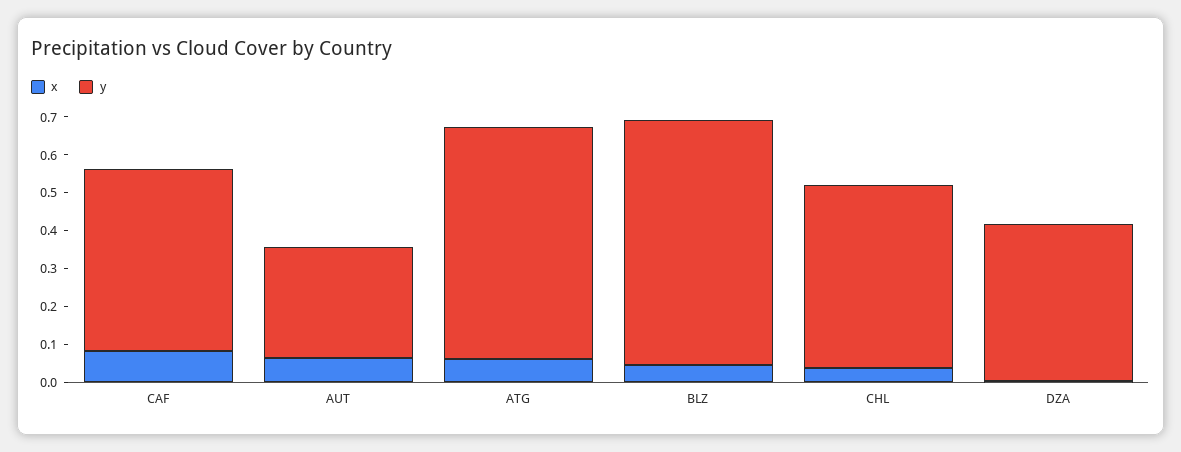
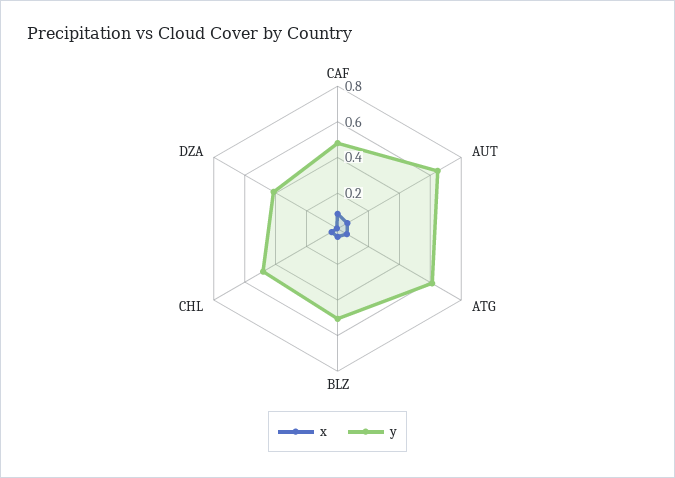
  {
    "x": {
      "CAF": 0.075,
      "AUT": 0.075,
      "ATG": 0.05,
      "BLZ": 0.05,
      "CHL": 0.025,
      "DZA": 0
    },
    "y": {
      "CAF": 0.475,
-     "AUT": 0.3,
+     "AUT": 0.65,
      "ATG": 0.625,
-     "BLZ": 0.65,
+     "BLZ": 0.5,
      "CHL": 0.475,
      "DZA": 0.425
    }
  }

